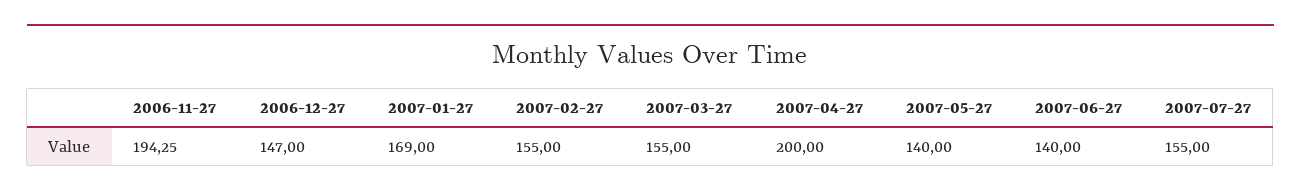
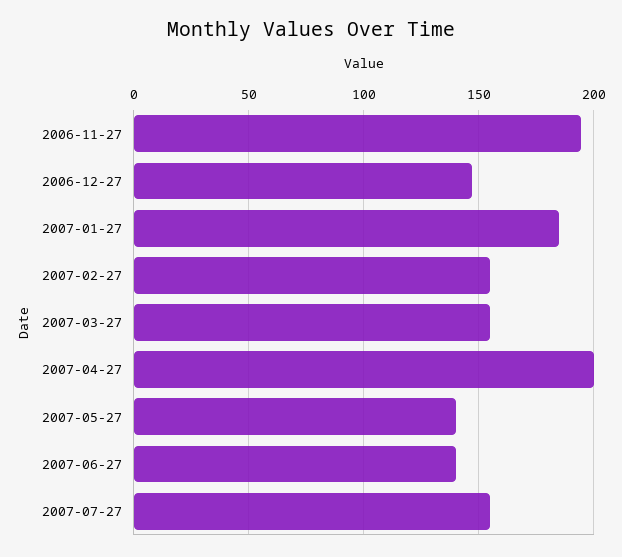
  {
    "2006-11-27": 194.25,
    "2006-12-27": 147,
-   "2007-01-27": 169,
+   "2007-01-27": 185,
    "2007-02-27": 155,
    "2007-03-27": 155,
    "2007-04-27": 200,
    "2007-05-27": 140,
    "2007-06-27": 140,
    "2007-07-27": 155
  }

